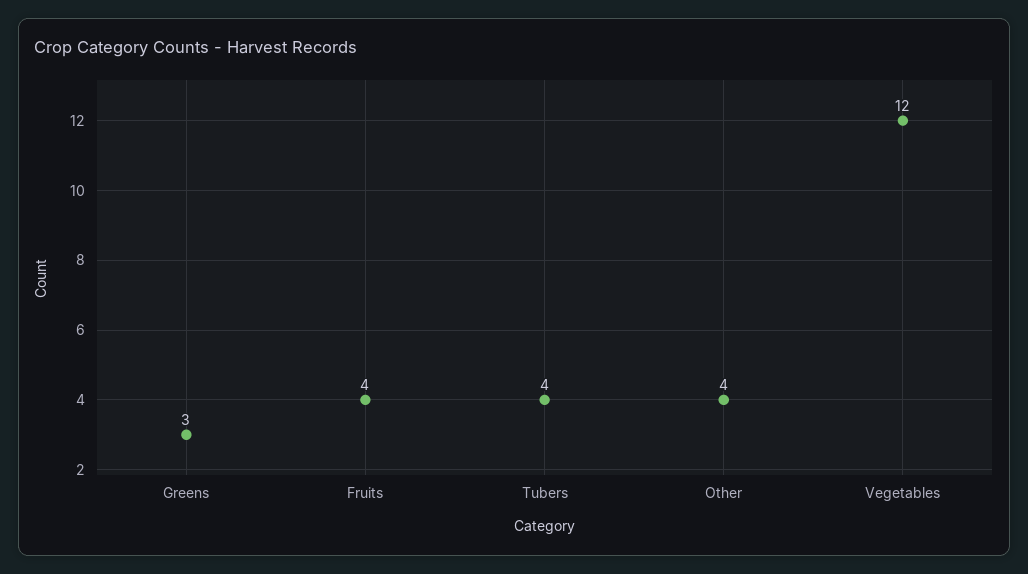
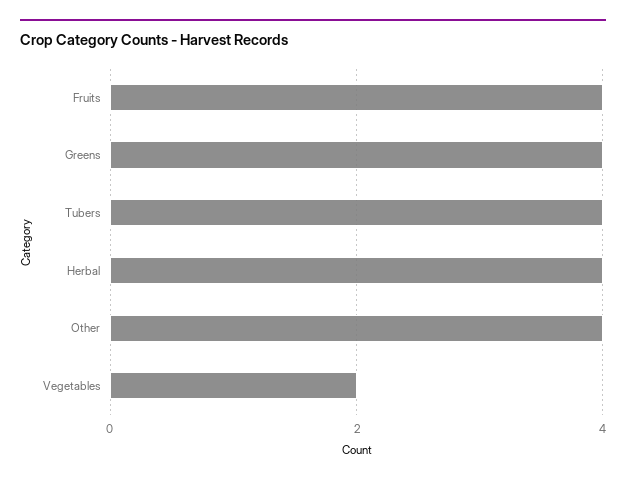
  {
-   "Greens": 3,
+   "Greens": 4,
    "Fruits": 4,
    "Tubers": 4,
    "Other": 4,
-   "Vegetables": 12
+   "Vegetables": 2,
+   "Herbal": 4
  }

